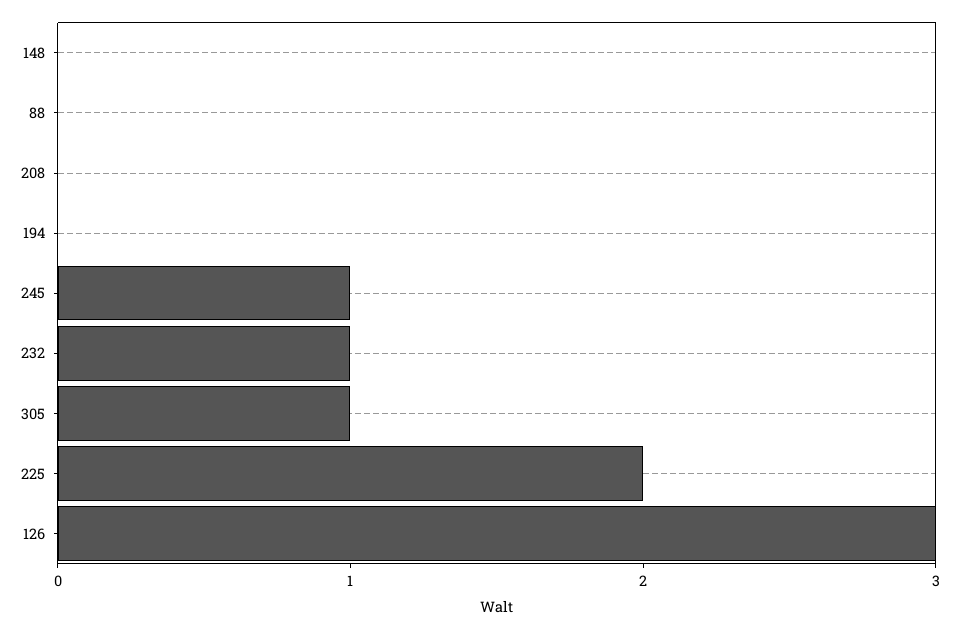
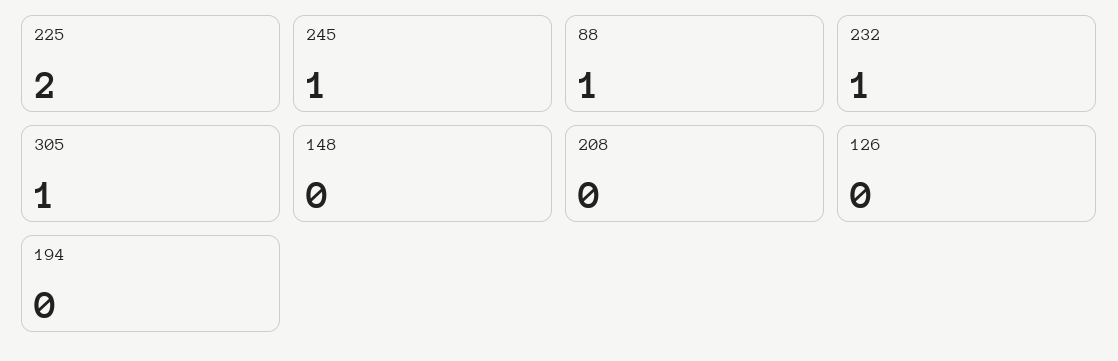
  {
    "148": 0,
-   "88": 0,
+   "88": 1,
    "208": 0,
    "194": 0,
    "245": 1,
    "232": 1,
    "305": 1,
    "225": 2,
-   "126": 3
+   "126": 0
  }

